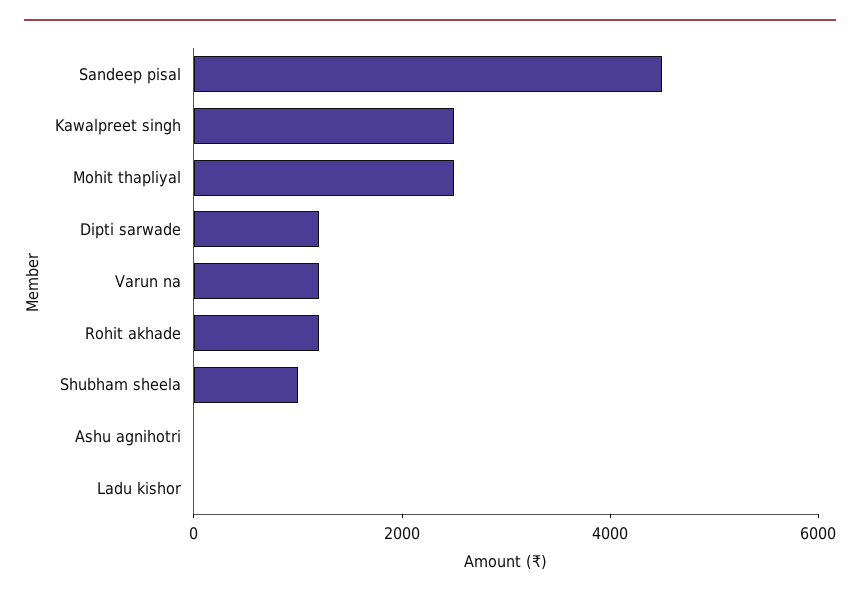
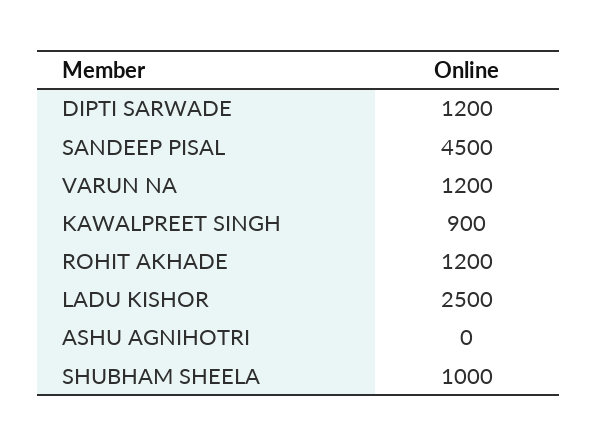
  {
    "Sandeep pisal": 4500,
-   "Kawalpreet singh": 2500,
+   "Kawalpreet singh": 900,
-   "Mohit thapliyal": 2500,
    "Dipti sarwade": 1200,
    "Varun na": 1200,
    "Rohit akhade": 1200,
    "Shubham sheela": 1000,
    "Ashu agnihotri": 0,
-   "Ladu kishor": 0
+   "Ladu kishor": 2500
  }

